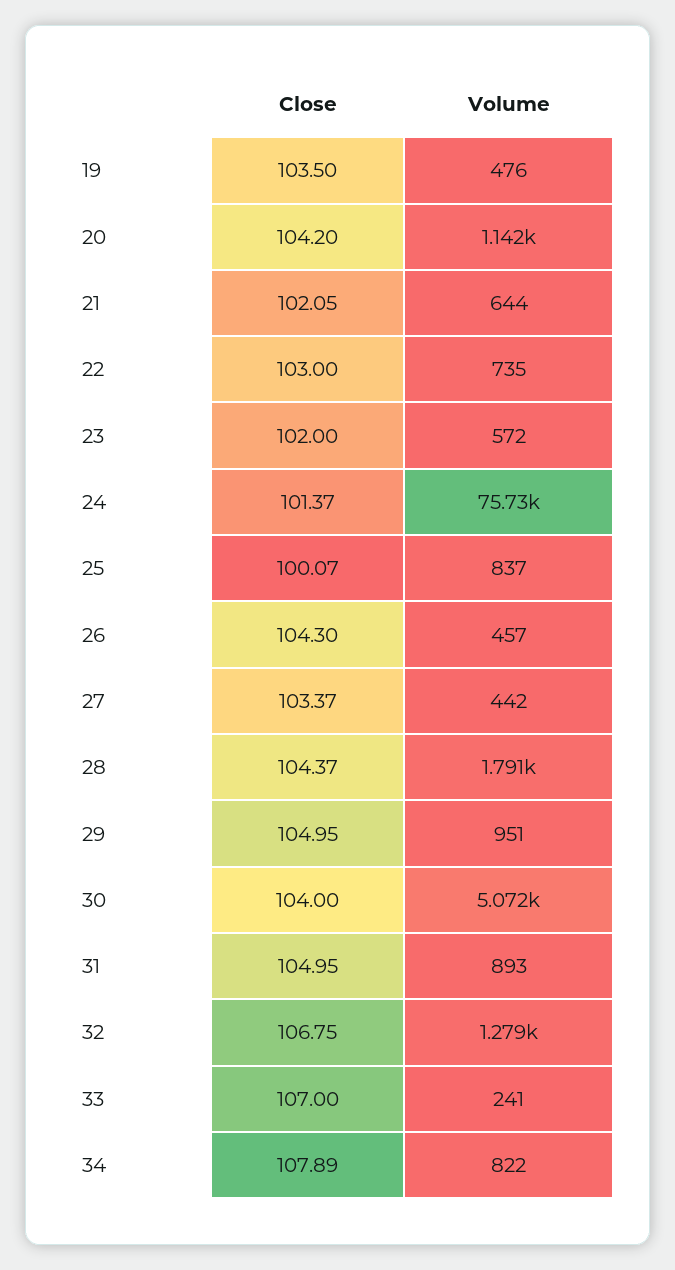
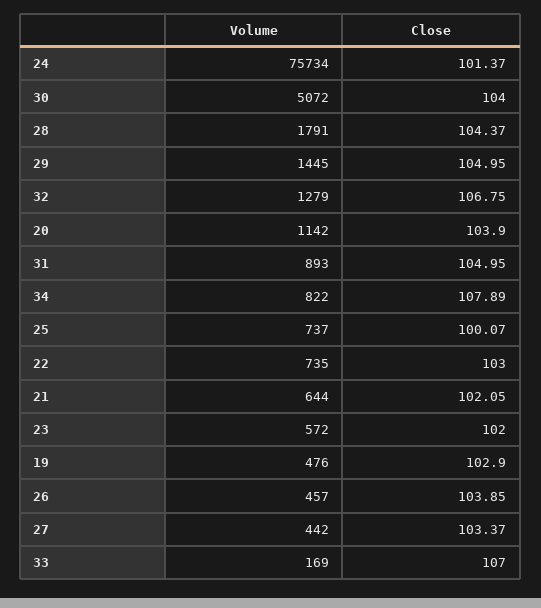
  {
    "Close": {
-     "19": 103.5,
+     "19": 102.9,
-     "20": 104.2,
+     "20": 103.9,
      "21": 102.05,
      "22": 103,
      "23": 102,
      "24": 101.37,
      "25": 100.07,
-     "26": 104.3,
+     "26": 103.85,
      "27": 103.37,
      "28": 104.37,
      "29": 104.95,
      "30": 104,
      "31": 104.95,
      "32": 106.75,
      "33": 107,
      "34": 107.89
    },
    "Volume": {
      "19": 476,
      "20": 1142,
      "21": 644,
      "22": 735,
      "23": 572,
      "24": 75734,
-     "25": 837,
+     "25": 737,
      "26": 457,
      "27": 442,
      "28": 1791,
-     "29": 951,
+     "29": 1445,
      "30": 5072,
      "31": 893,
      "32": 1279,
-     "33": 241,
+     "33": 169,
      "34": 822
    }
  }

